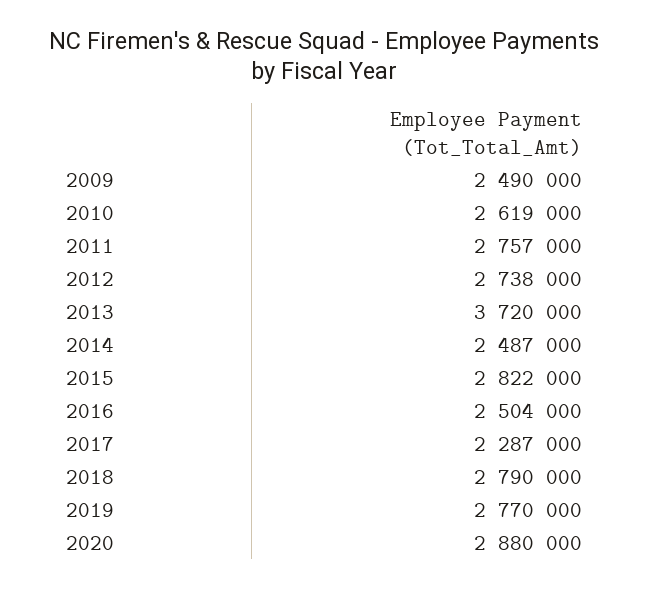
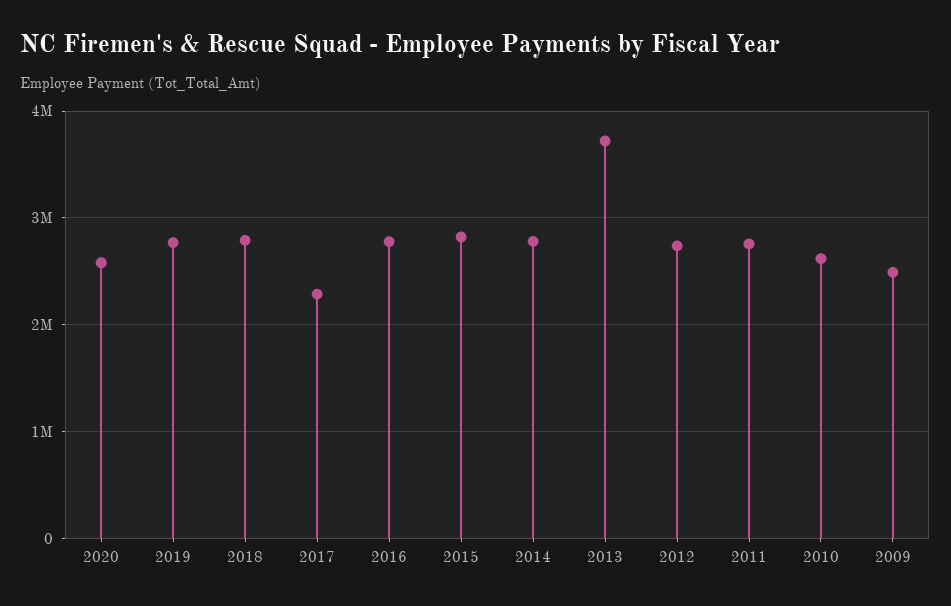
  {
    "2009": 2490000,
    "2010": 2619000,
    "2011": 2757000,
    "2012": 2738000,
    "2013": 3720000,
-   "2014": 2487000,
+   "2014": 2800000,
    "2015": 2822000,
-   "2016": 2504000,
+   "2016": 2800000,
    "2017": 2287000,
    "2018": 2790000,
    "2019": 2770000,
-   "2020": 2880000
+   "2020": 2600000
  }

